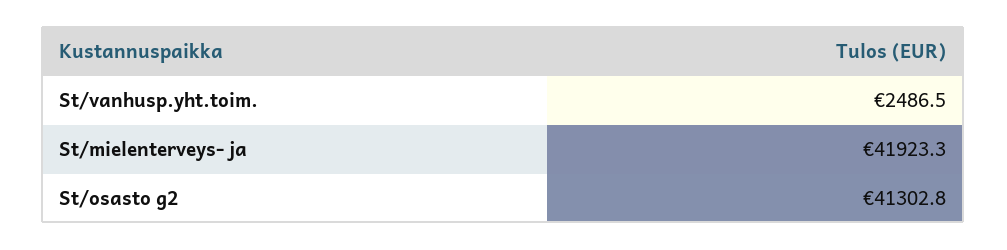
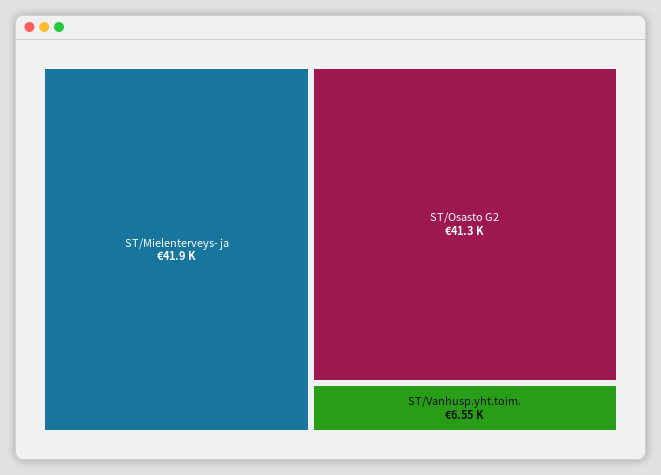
  {
-   "St/vanhusp.yht.toim.": 2486.5,
+   "St/vanhusp.yht.toim.": 6550,
    "St/mielenterveys- ja": 41923.3,
    "St/osasto g2": 41302.8
  }

